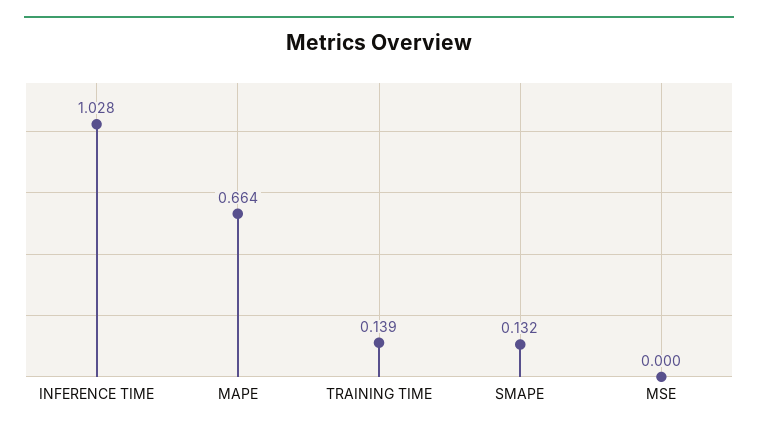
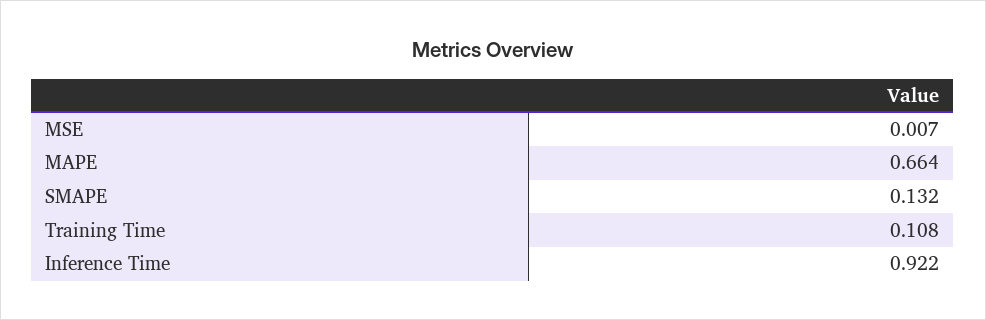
  {
-   "INFERENCE TIME": 1.028,
+   "INFERENCE TIME": 0.922,
    "MAPE": 0.664,
-   "TRAINING TIME": 0.139,
+   "TRAINING TIME": 0.108,
    "SMAPE": 0.132,
-   "MSE": 0
+   "MSE": 0.007
  }

